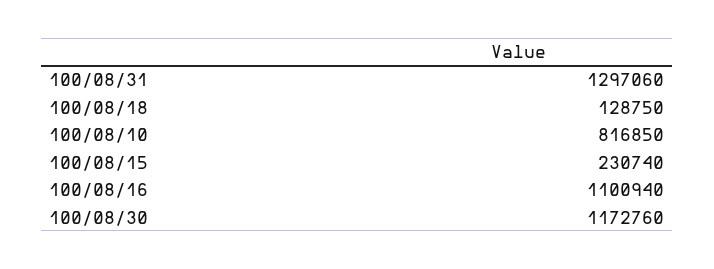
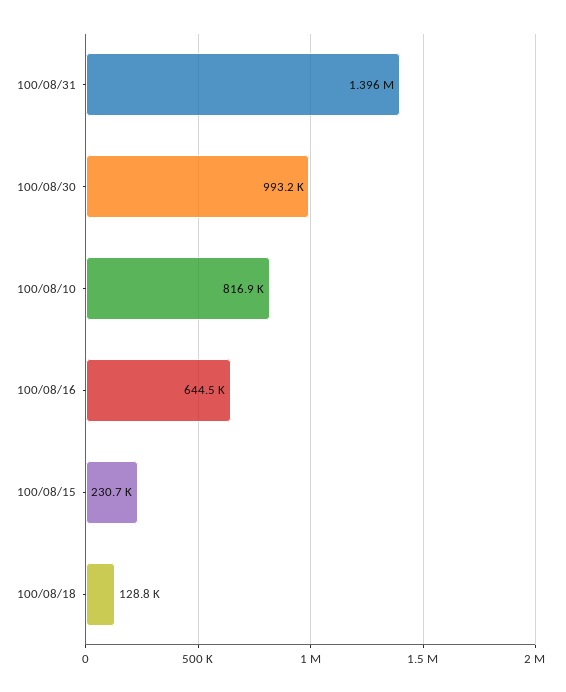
  {
-   "100/08/31": 1297060,
+   "100/08/31": 1396000,
    "100/08/18": 128750,
    "100/08/10": 816850,
    "100/08/15": 230740,
-   "100/08/16": 1100940,
+   "100/08/16": 644500,
-   "100/08/30": 1172760
+   "100/08/30": 993200
  }

